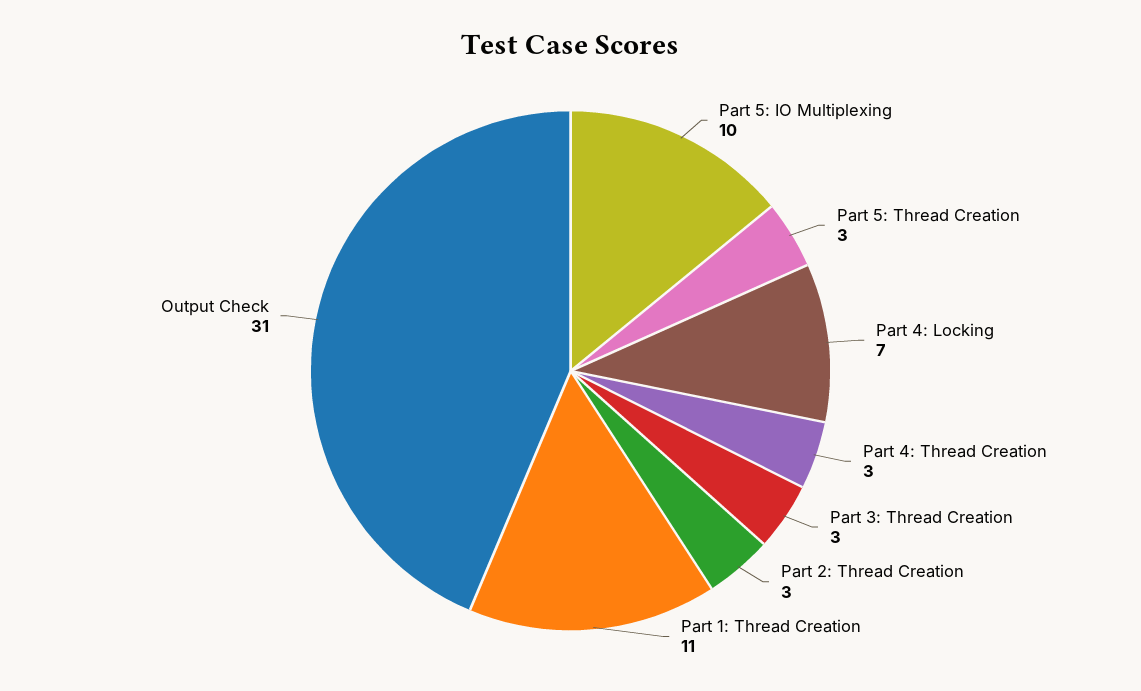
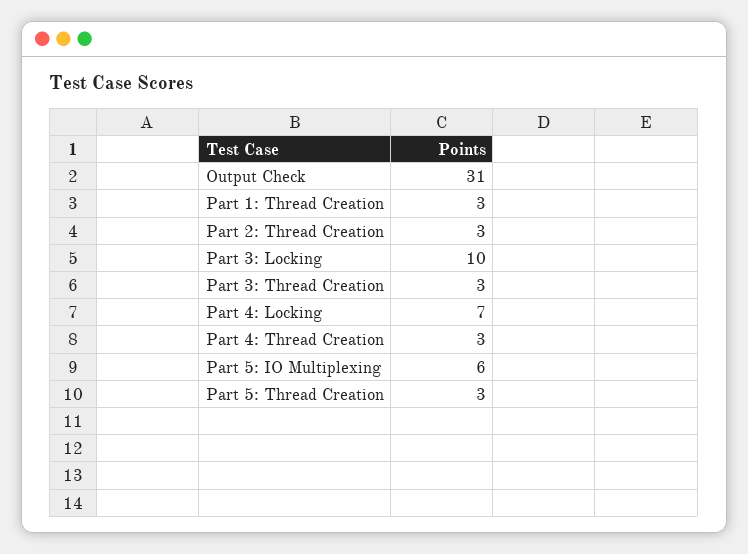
  {
-   "Part 5: IO Multiplexing": 10,
+   "Part 5: IO Multiplexing": 6,
    "Part 5: Thread Creation": 3,
    "Part 4: Locking": 7,
    "Part 4: Thread Creation": 3,
    "Part 3: Thread Creation": 3,
    "Part 2: Thread Creation": 3,
-   "Part 1: Thread Creation": 11,
+   "Part 1: Thread Creation": 3,
-   "Output Check": 31
+   "Output Check": 31,
+   "Part 3: Locking": 10
  }

